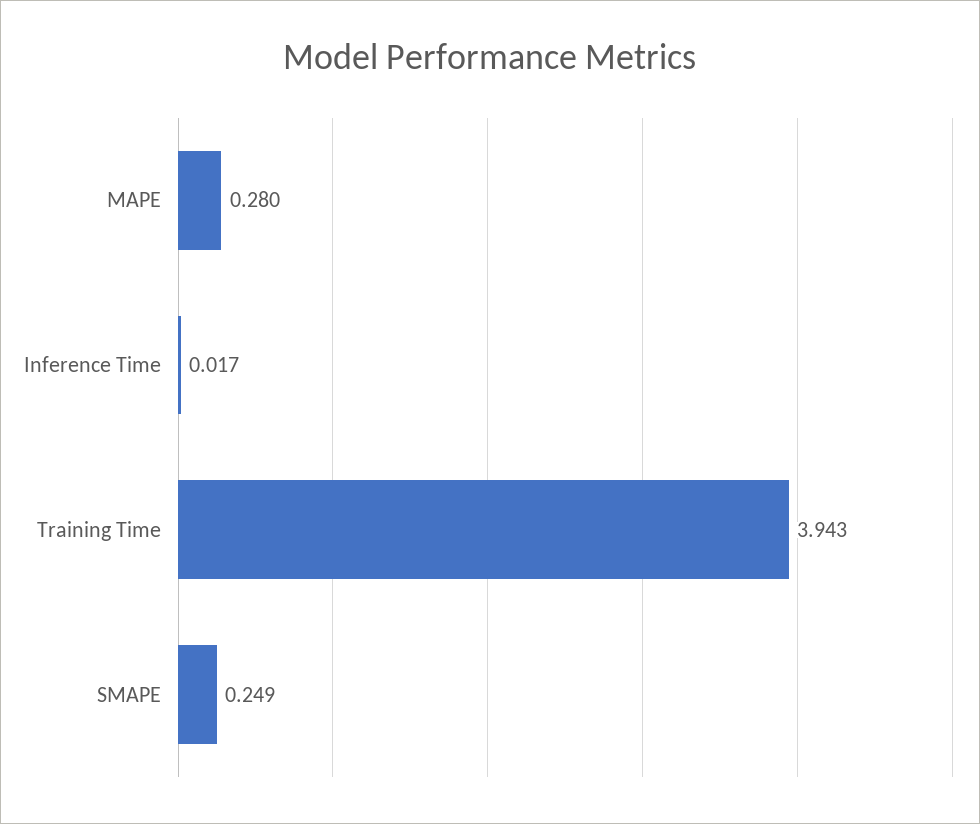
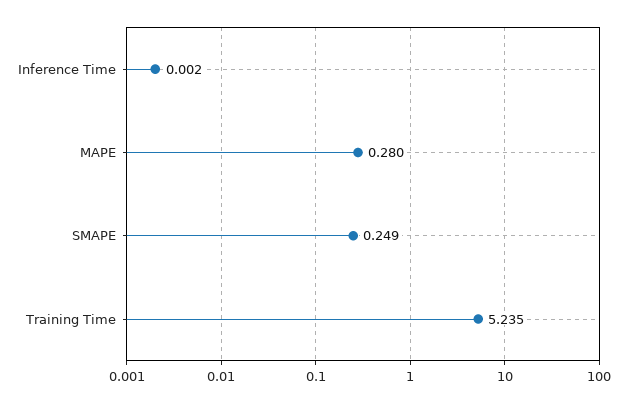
  {
    "MAPE": 0.28,
-   "Inference Time": 0.017,
+   "Inference Time": 0.002,
-   "Training Time": 3.943,
+   "Training Time": 5.235,
    "SMAPE": 0.249
  }

